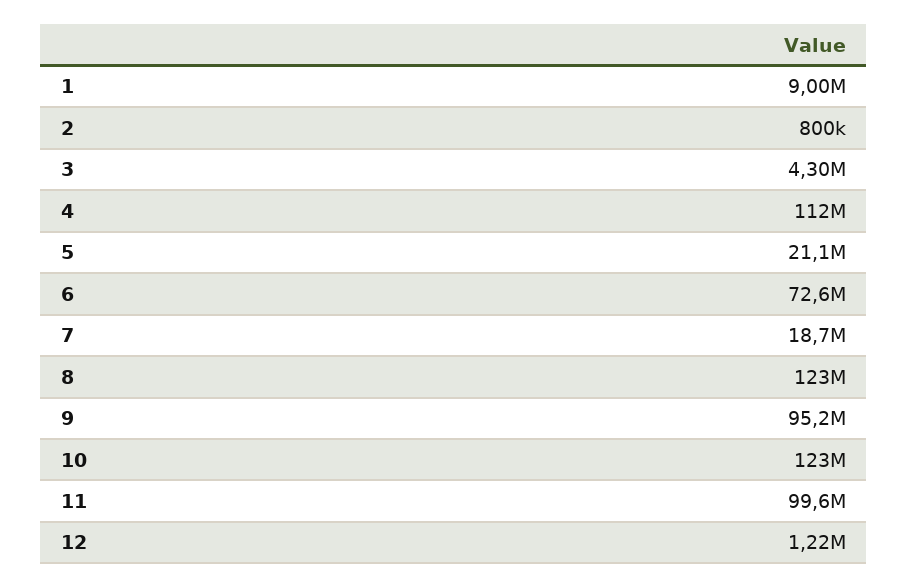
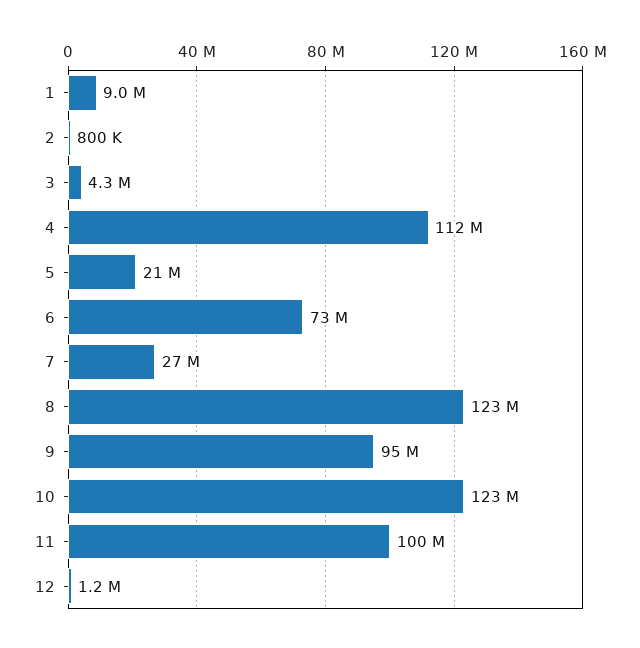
  {
    "1": 9000000,
    "2": 800000,
    "3": 4300000,
    "4": 112000000,
    "5": 21100000,
    "6": 72600000,
-   "7": 18700000,
+   "7": 27000000,
    "8": 123000000,
    "9": 95200000,
    "10": 123000000,
    "11": 99600000,
    "12": 1220000
  }

